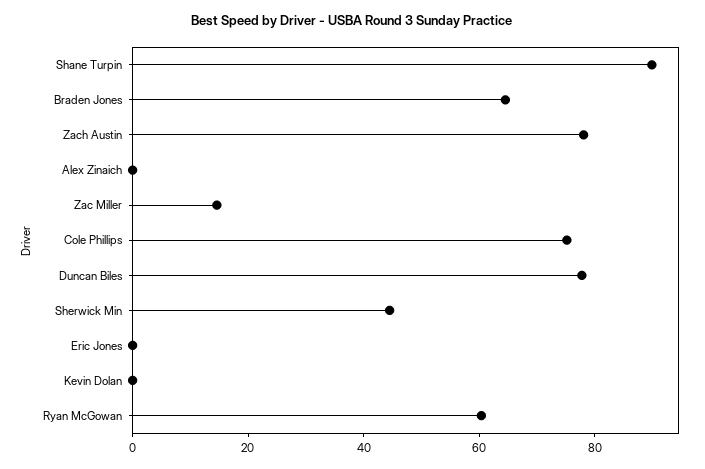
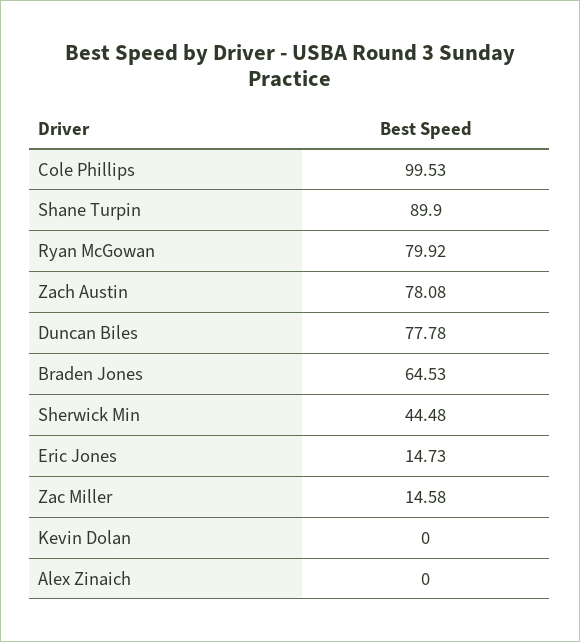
  {
    "Shane Turpin": 89.9,
    "Braden Jones": 64.53,
    "Zach Austin": 78.08,
    "Alex Zinaich": 0,
    "Zac Miller": 14.58,
-   "Cole Phillips": 75,
+   "Cole Phillips": 99.53,
    "Duncan Biles": 77.78,
    "Sherwick Min": 44.48,
-   "Eric Jones": 0,
+   "Eric Jones": 14.73,
    "Kevin Dolan": 0,
-   "Ryan McGowan": 60
+   "Ryan McGowan": 79.92
  }

